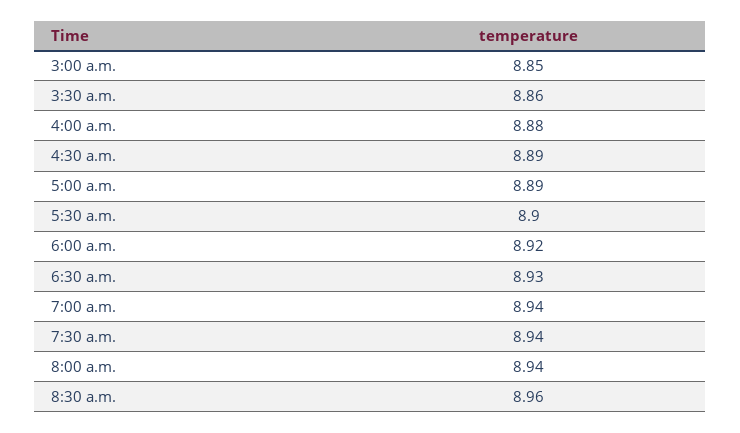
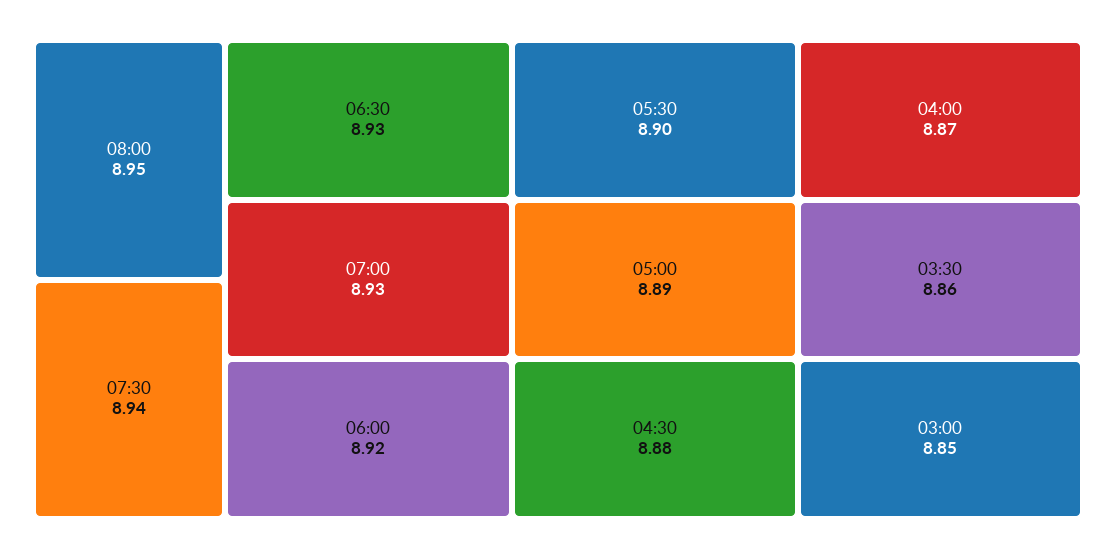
  {
    "3:00 a.m.": 8.85,
    "3:30 a.m.": 8.86,
-   "4:00 a.m.": 8.88,
+   "4:00 a.m.": 8.87,
-   "4:30 a.m.": 8.89,
+   "4:30 a.m.": 8.88,
    "5:00 a.m.": 8.89,
    "5:30 a.m.": 8.9,
    "6:00 a.m.": 8.92,
    "6:30 a.m.": 8.93,
-   "7:00 a.m.": 8.94,
+   "7:00 a.m.": 8.93,
    "7:30 a.m.": 8.94,
-   "8:00 a.m.": 8.94,
+   "8:00 a.m.": 8.95
-   "8:30 a.m.": 8.96
  }

